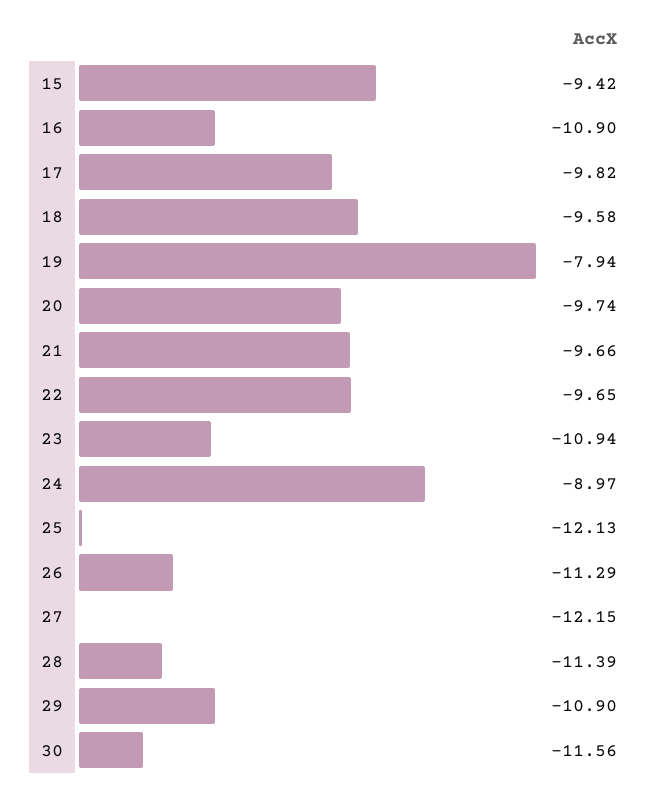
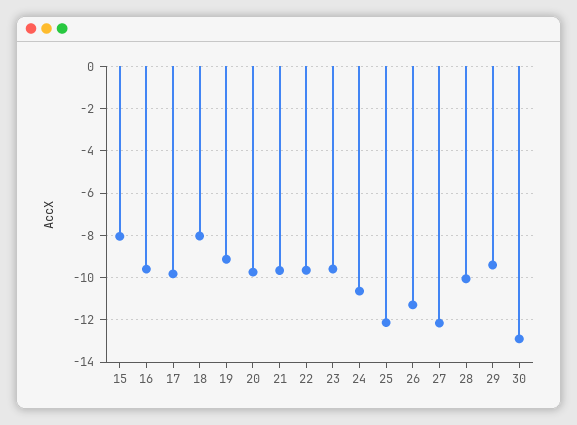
  {
-   "15": -9.42,
+   "15": -8,
-   "16": -10.9,
+   "16": -9.5,
    "17": -9.82,
-   "18": -9.58,
+   "18": -8,
-   "19": -7.94,
+   "19": -9,
    "20": -9.74,
    "21": -9.66,
    "22": -9.65,
-   "23": -10.94,
+   "23": -9.5,
-   "24": -8.97,
+   "24": -10.5,
    "25": -12.13,
    "26": -11.29,
    "27": -12.15,
-   "28": -11.39,
+   "28": -10,
-   "29": -10.9,
+   "29": -9.5,
-   "30": -11.56
+   "30": -13
  }

